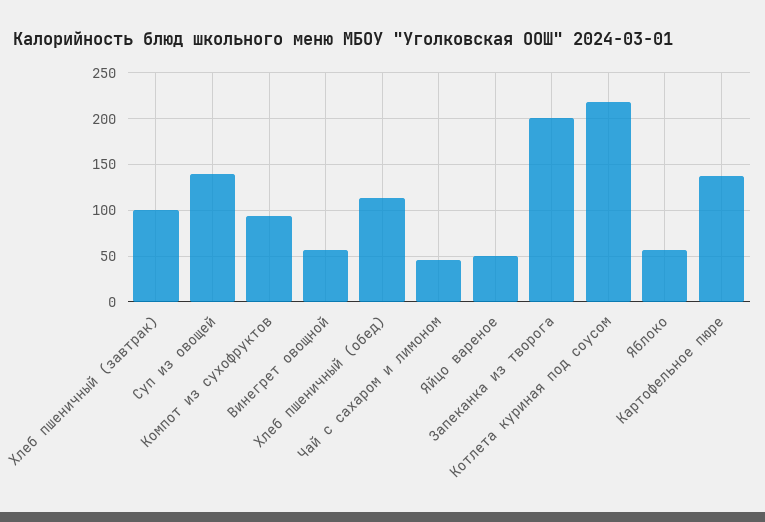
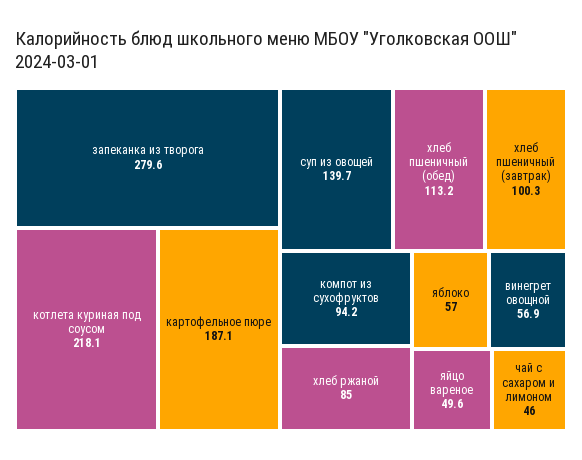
  {
    "Хлеб пшеничный (завтрак)": 100.3,
    "Суп из овощей": 139.7,
    "Компот из сухофруктов": 94.2,
    "Винегрет овощной": 56.9,
    "Хлеб пшеничный (обед)": 113.2,
    "Чай с сахаром и лимоном": 46,
    "Яйцо вареное": 49.6,
-   "Запеканка из творога": 200,
+   "Запеканка из творога": 279.6,
    "Котлета куриная под соусом": 218.1,
    "Яблоко": 57,
-   "Картофельное пюре": 140
+   "Картофельное пюре": 187.1,
+   "хлеб ржаной": 85
  }

